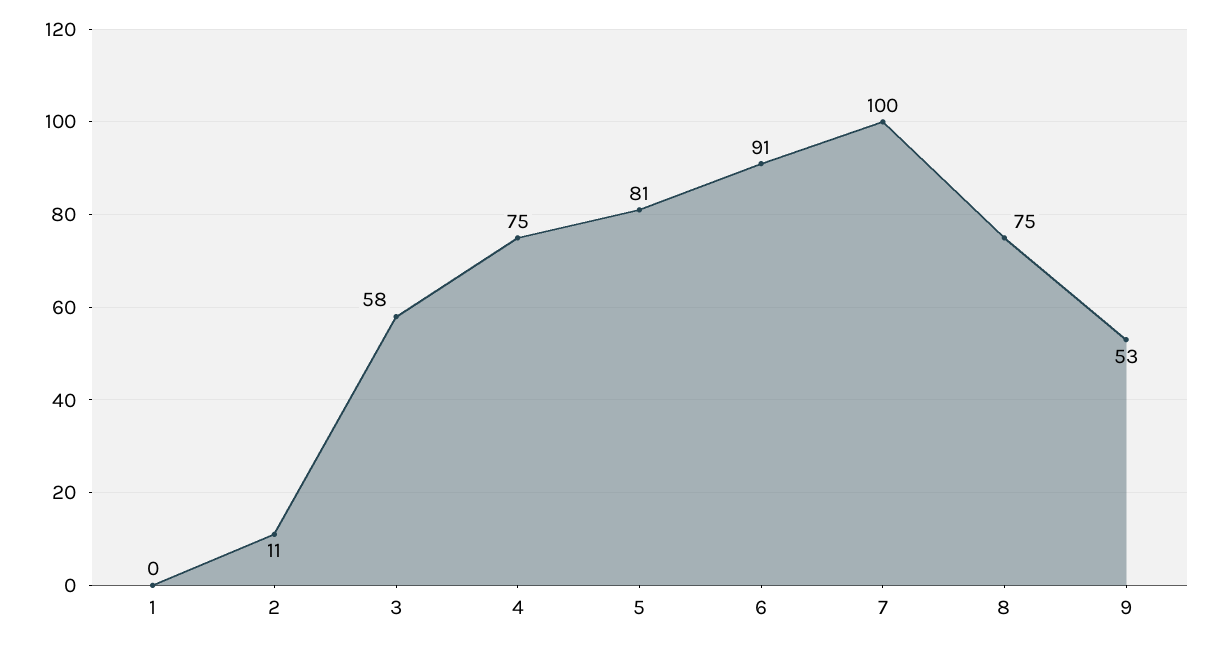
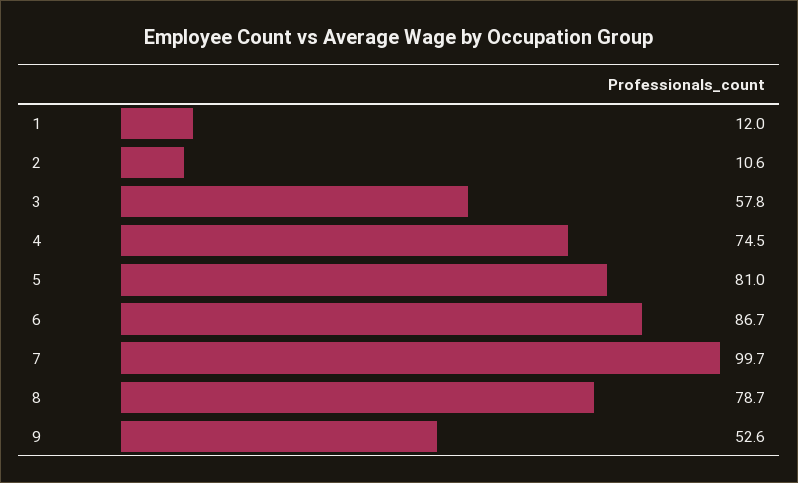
  {
-   "1": 0,
+   "1": 12,
    "2": 10.6,
    "3": 57.8,
    "4": 74.5,
    "5": 81,
-   "6": 91,
+   "6": 86.7,
    "7": 99.7,
-   "8": 75,
+   "8": 78.7,
    "9": 52.6
  }

